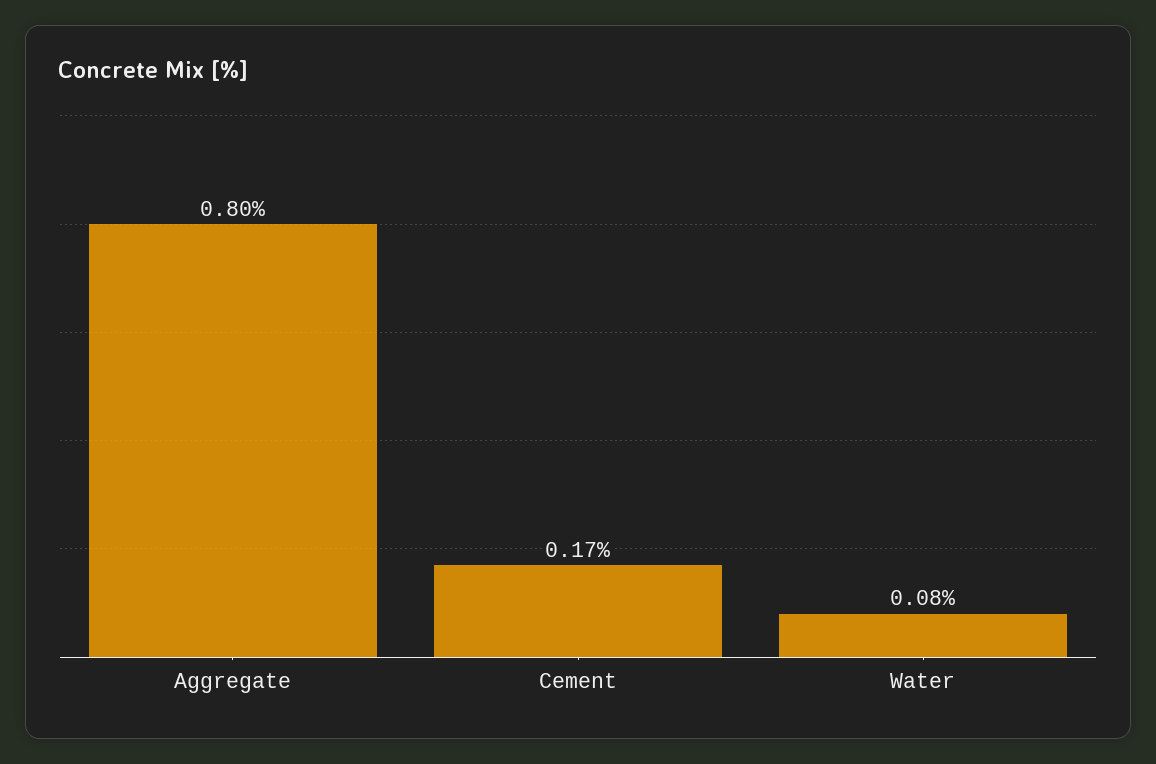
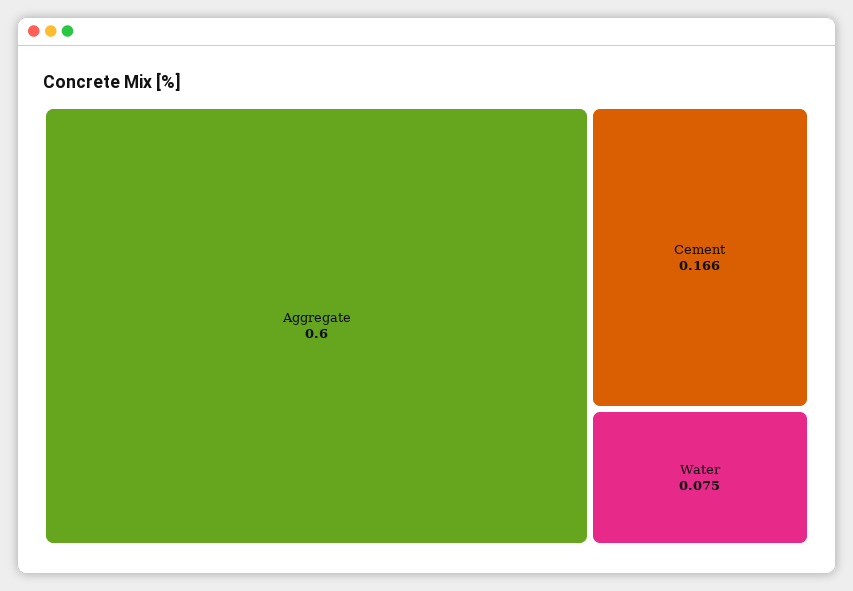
  {
-   "Aggregate": 0.8,
+   "Aggregate": 0.6,
    "Cement": 0.166,
    "Water": 0.075
  }

